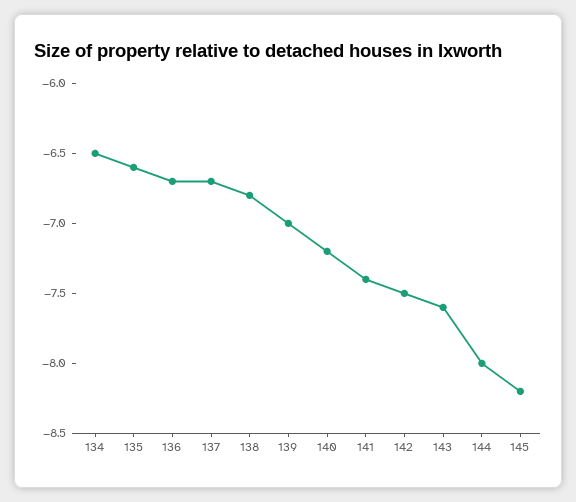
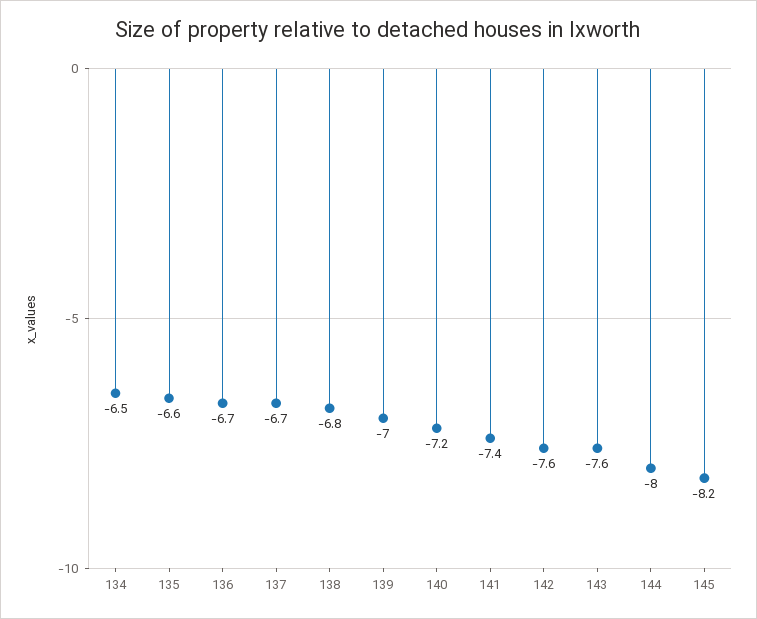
  {
    "134": -6.5,
    "135": -6.6,
    "136": -6.7,
    "137": -6.7,
    "138": -6.8,
    "139": -7,
    "140": -7.2,
    "141": -7.4,
-   "142": -7.5,
+   "142": -7.6,
    "143": -7.6,
    "144": -8,
    "145": -8.2
  }

